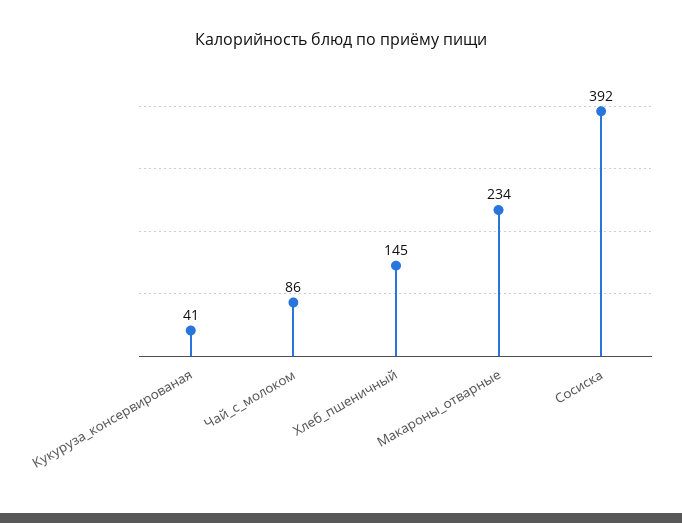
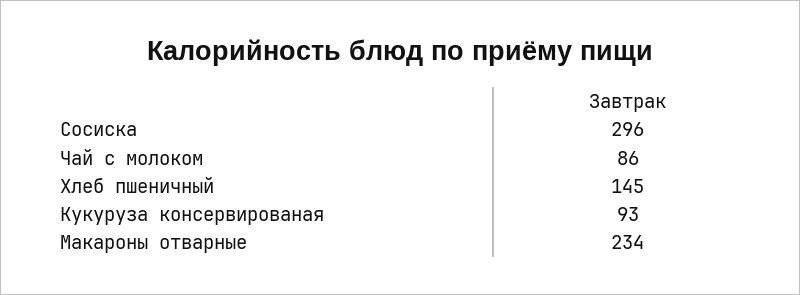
  {
-   "Кукуруза_консервированая": 41,
+   "Кукуруза_консервированая": 93,
    "Чай_с_молоком": 86,
    "Хлеб_пшеничный": 145,
    "Макароны_отварные": 234,
-   "Сосиска": 392
+   "Сосиска": 296
  }

